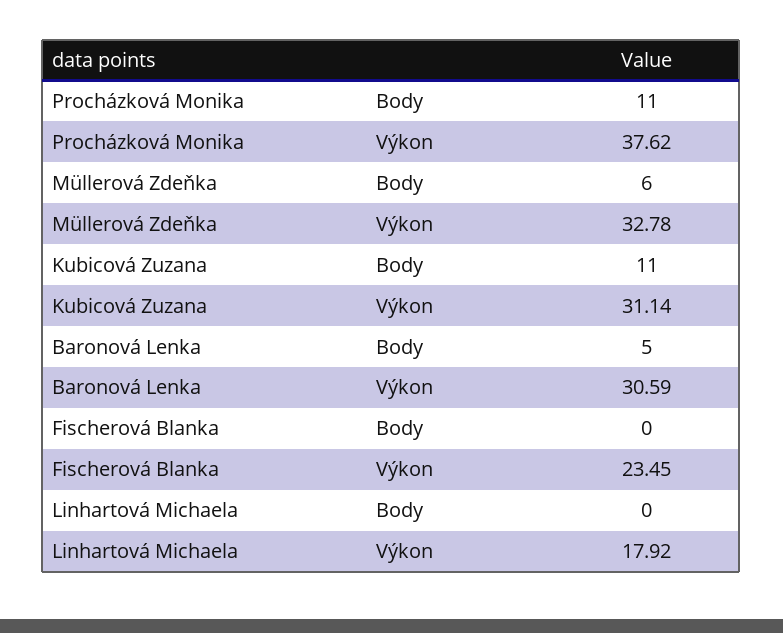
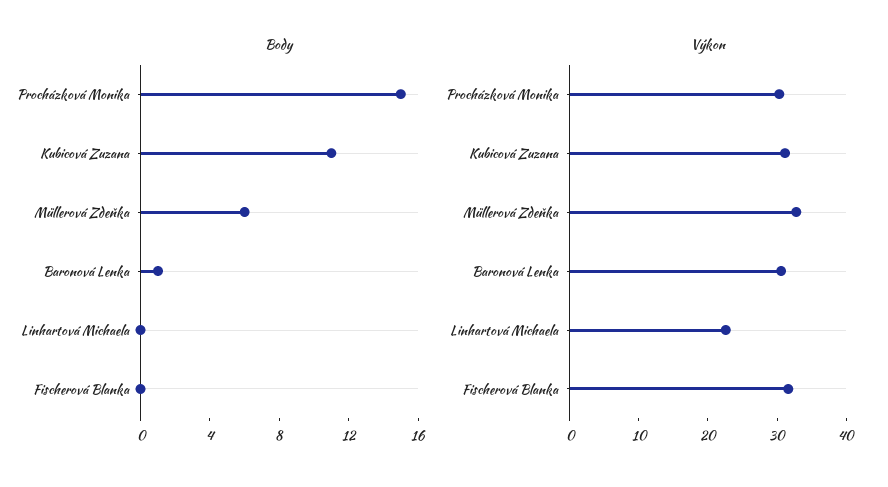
  {
    "Body": {
-     "Procházková Monika": 11,
+     "Procházková Monika": 15,
      "Müllerová Zdeňka": 6,
      "Kubicová Zuzana": 11,
-     "Baronová Lenka": 5,
+     "Baronová Lenka": 1,
      "Fischerová Blanka": 0,
      "Linhartová Michaela": 0
    },
    "Výkon": {
-     "Procházková Monika": 37.62,
+     "Procházková Monika": 30,
      "Müllerová Zdeňka": 32.78,
      "Kubicová Zuzana": 31.14,
      "Baronová Lenka": 30.59,
-     "Fischerová Blanka": 23.45,
+     "Fischerová Blanka": 32,
-     "Linhartová Michaela": 17.92
+     "Linhartová Michaela": 22
    }
  }

